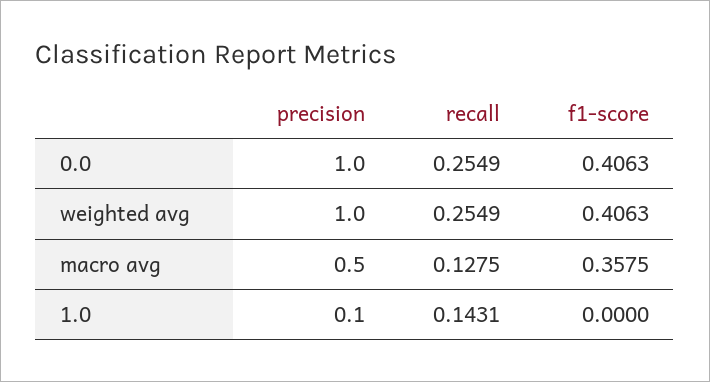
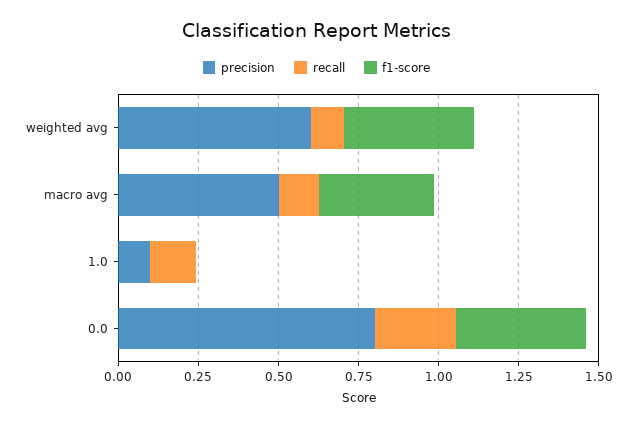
  {
    "precision": {
-     "0.0": 1,
+     "0.0": 0.8,
-     "weighted avg": 1,
+     "weighted avg": 0.6,
      "macro avg": 0.5,
      "1.0": 0.1
    },
    "recall": {
      "0.0": 0.2549,
-     "weighted avg": 0.2549,
+     "weighted avg": 0.1,
      "macro avg": 0.1275,
      "1.0": 0.1431
    },
    "f1-score": {
      "0.0": 0.4063,
      "weighted avg": 0.4063,
      "macro avg": 0.3575,
      "1.0": 0
    }
  }

